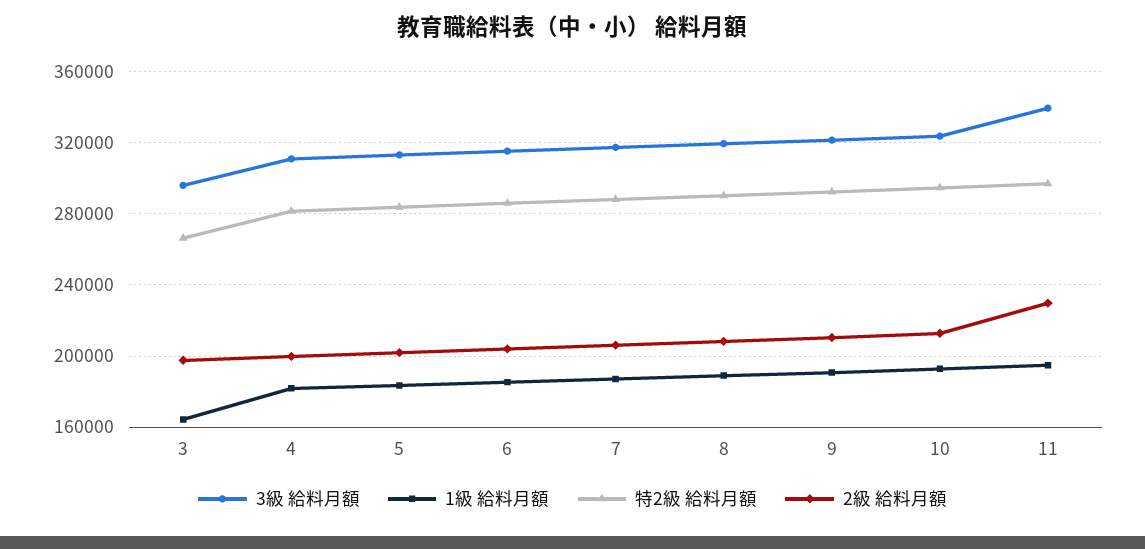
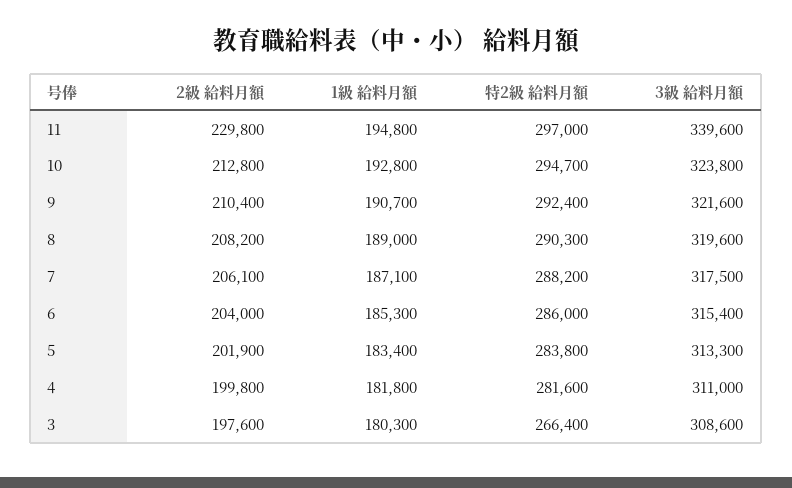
  {
    "3級 給料月額": {
-     "3": 295000,
+     "3": 308600,
      "4": 311000,
      "5": 313300,
      "6": 315400,
      "7": 317500,
      "8": 319600,
      "9": 321600,
      "10": 323800,
      "11": 339600
    },
    "1級 給料月額": {
-     "3": 165000,
+     "3": 180300,
      "4": 181800,
      "5": 183400,
      "6": 185300,
      "7": 187100,
      "8": 189000,
      "9": 190700,
      "10": 192800,
      "11": 194800
    },
    "特2級 給料月額": {
      "3": 266400,
      "4": 281600,
      "5": 283800,
      "6": 286000,
      "7": 288200,
      "8": 290300,
      "9": 292400,
      "10": 294700,
      "11": 297000
    },
    "2級 給料月額": {
      "3": 197600,
      "4": 199800,
      "5": 201900,
      "6": 204000,
      "7": 206100,
      "8": 208200,
      "9": 210400,
      "10": 212800,
      "11": 229800
    }
  }

